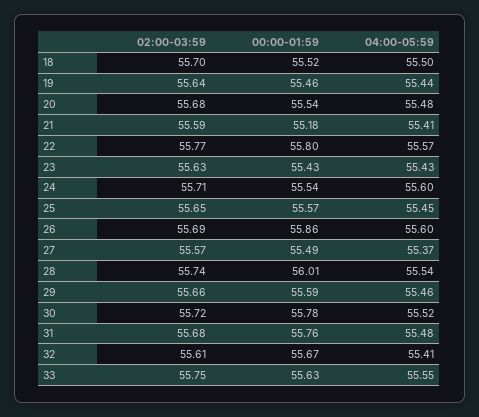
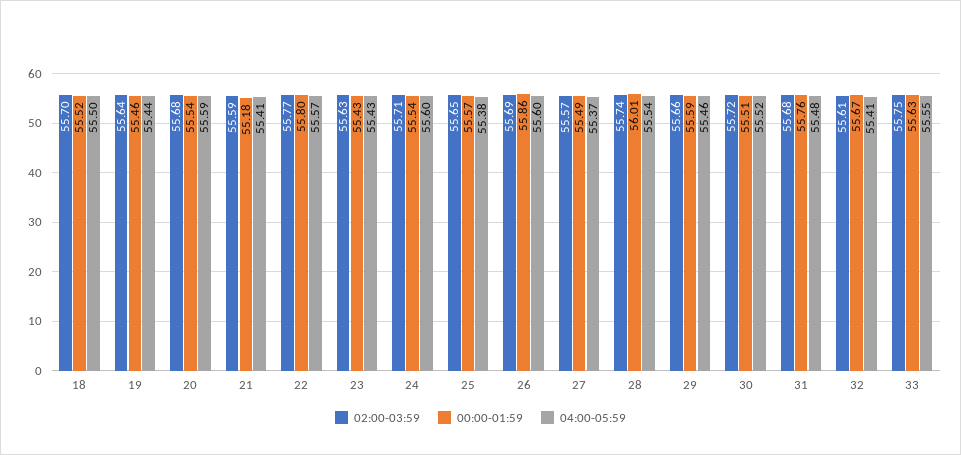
  {
    "02:00-03:59": {
      "18": 55.7,
      "19": 55.64,
      "20": 55.68,
      "21": 55.59,
      "22": 55.77,
      "23": 55.63,
      "24": 55.71,
      "25": 55.65,
      "26": 55.69,
      "27": 55.57,
      "28": 55.74,
      "29": 55.66,
      "30": 55.72,
      "31": 55.68,
      "32": 55.61,
      "33": 55.75
    },
    "00:00-01:59": {
      "18": 55.52,
      "19": 55.46,
      "20": 55.54,
      "21": 55.18,
      "22": 55.8,
      "23": 55.43,
      "24": 55.54,
      "25": 55.57,
      "26": 55.86,
      "27": 55.49,
      "28": 56.01,
      "29": 55.59,
-     "30": 55.78,
+     "30": 55.51,
      "31": 55.76,
      "32": 55.67,
      "33": 55.63
    },
    "04:00-05:59": {
      "18": 55.5,
      "19": 55.44,
-     "20": 55.48,
+     "20": 55.59,
      "21": 55.41,
      "22": 55.57,
      "23": 55.43,
      "24": 55.6,
-     "25": 55.45,
+     "25": 55.38,
      "26": 55.6,
      "27": 55.37,
      "28": 55.54,
      "29": 55.46,
      "30": 55.52,
      "31": 55.48,
      "32": 55.41,
      "33": 55.55
    }
  }

